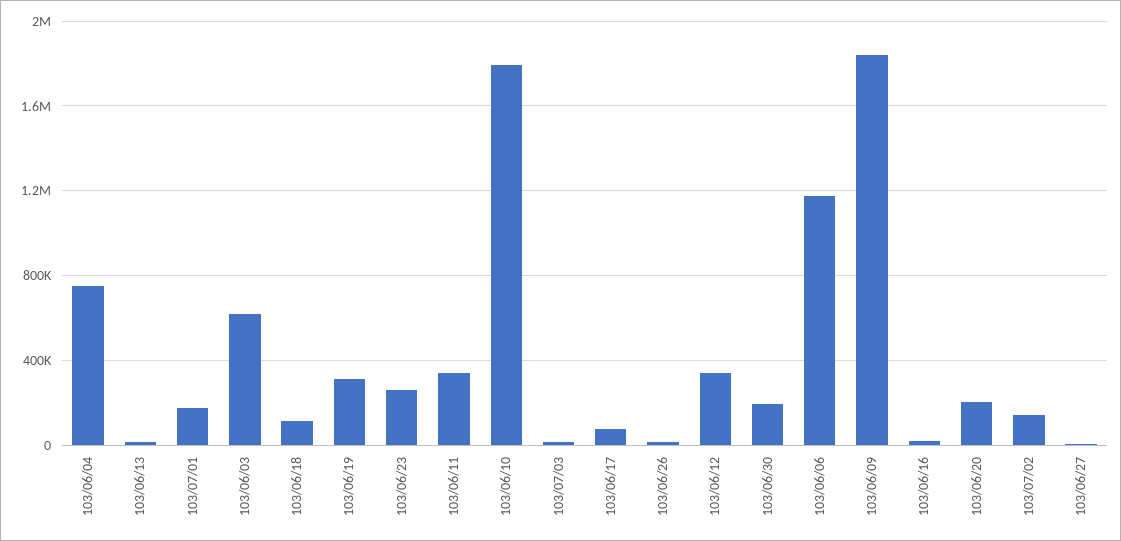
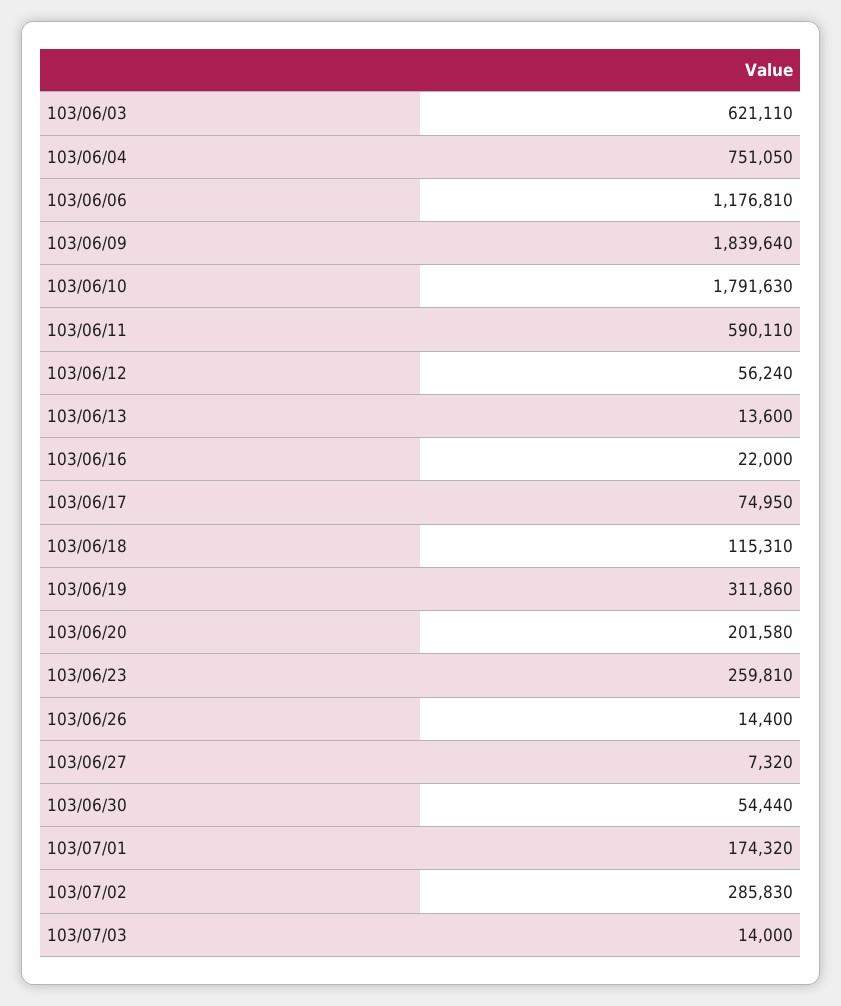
  {
    "103/06/04": 751050,
    "103/06/13": 13600,
    "103/07/01": 174320,
    "103/06/03": 621110,
    "103/06/18": 115310,
    "103/06/19": 311860,
    "103/06/23": 259810,
-   "103/06/11": 350000,
+   "103/06/11": 590110,
    "103/06/10": 1791630,
    "103/07/03": 14000,
    "103/06/17": 74950,
    "103/06/26": 14400,
-   "103/06/12": 350000,
+   "103/06/12": 56240,
-   "103/06/30": 200000,
+   "103/06/30": 54440,
    "103/06/06": 1176810,
    "103/06/09": 1839640,
    "103/06/16": 22000,
    "103/06/20": 201580,
-   "103/07/02": 150000,
+   "103/07/02": 285830,
    "103/06/27": 7320
  }

